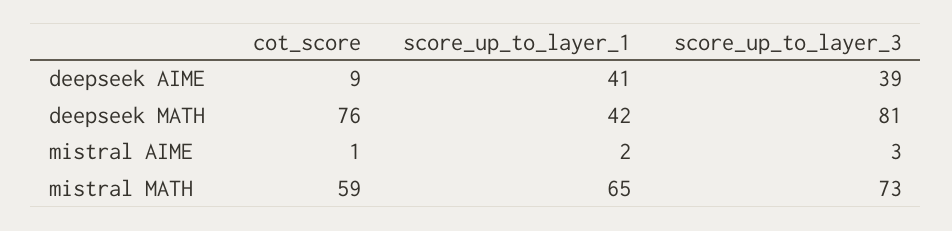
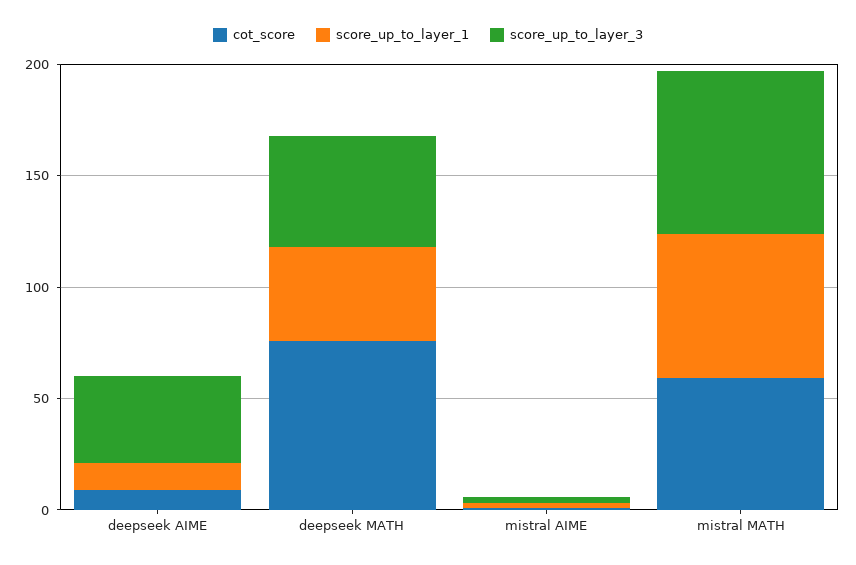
  {
    "cot_score": {
      "deepseek AIME": 9,
      "deepseek MATH": 76,
      "mistral AIME": 1,
      "mistral MATH": 59
    },
    "score_up_to_layer_1": {
-     "deepseek AIME": 41,
+     "deepseek AIME": 10,
      "deepseek MATH": 42,
      "mistral AIME": 2,
      "mistral MATH": 65
    },
    "score_up_to_layer_3": {
      "deepseek AIME": 39,
-     "deepseek MATH": 81,
+     "deepseek MATH": 50,
      "mistral AIME": 3,
      "mistral MATH": 73
    }
  }

